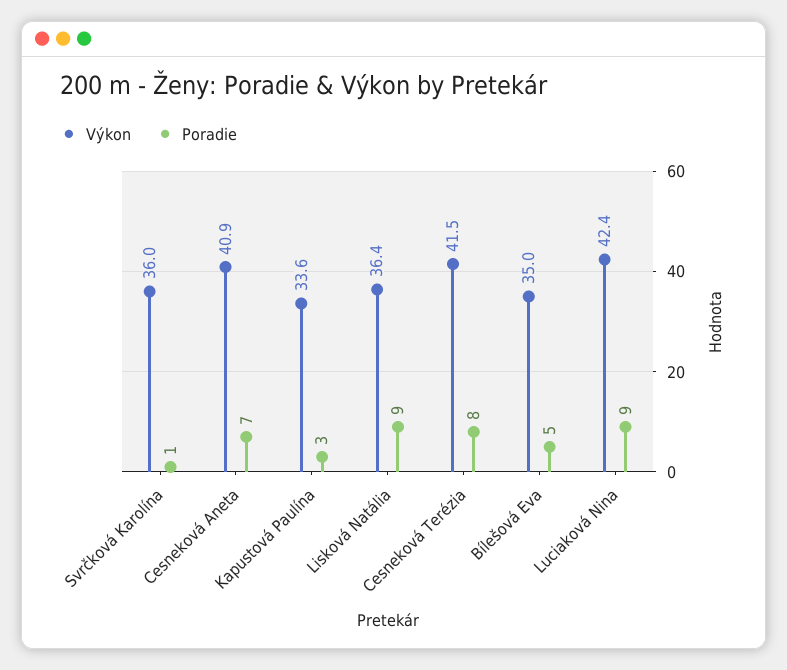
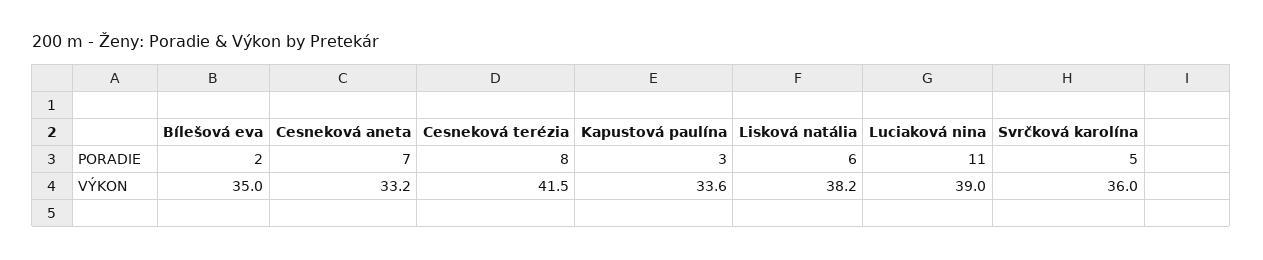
  {
    "Výkon": {
      "Svrčková Karolína": 36,
-     "Cesneková Aneta": 40.9,
+     "Cesneková Aneta": 33.2,
      "Kapustová Paulína": 33.6,
-     "Lisková Natália": 36.4,
+     "Lisková Natália": 38.2,
      "Cesneková Terézia": 41.5,
      "Bílešová Eva": 35,
-     "Luciaková Nina": 42.4
+     "Luciaková Nina": 39
    },
    "Poradie": {
-     "Svrčková Karolína": 1,
+     "Svrčková Karolína": 5,
      "Cesneková Aneta": 7,
      "Kapustová Paulína": 3,
-     "Lisková Natália": 9,
+     "Lisková Natália": 6,
      "Cesneková Terézia": 8,
-     "Bílešová Eva": 5,
+     "Bílešová Eva": 2,
-     "Luciaková Nina": 9
+     "Luciaková Nina": 11
    }
  }

